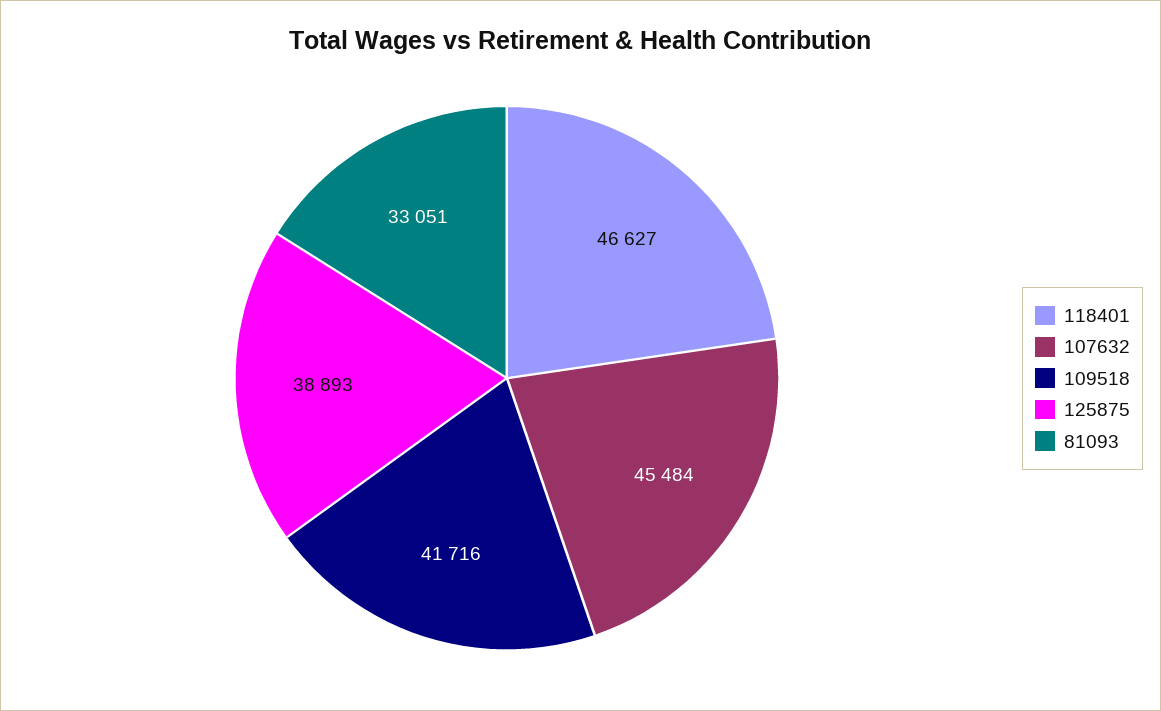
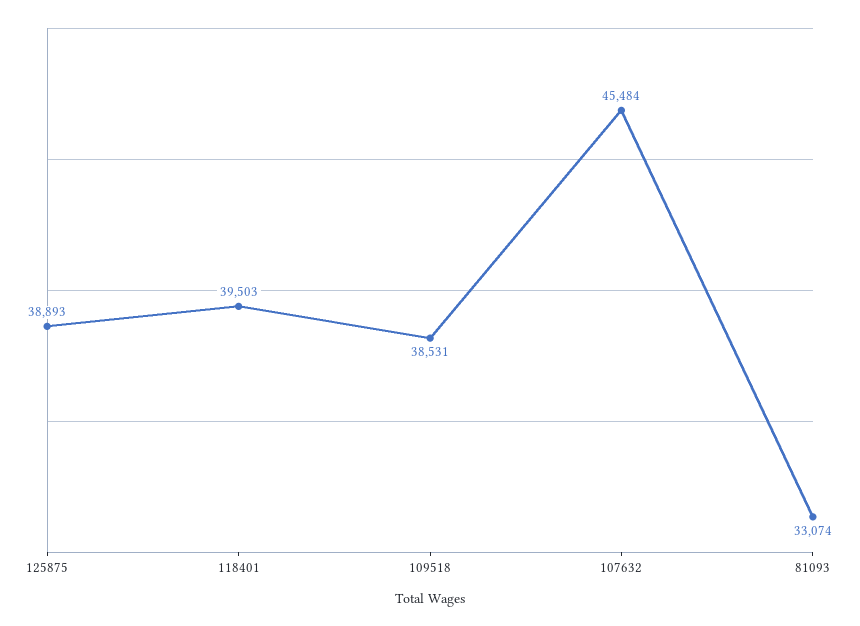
  {
-   "118401": 46627,
+   "118401": 39503,
    "107632": 45484,
-   "109518": 41716,
+   "109518": 38531,
    "125875": 38893,
-   "81093": 33051
+   "81093": 33074
  }

